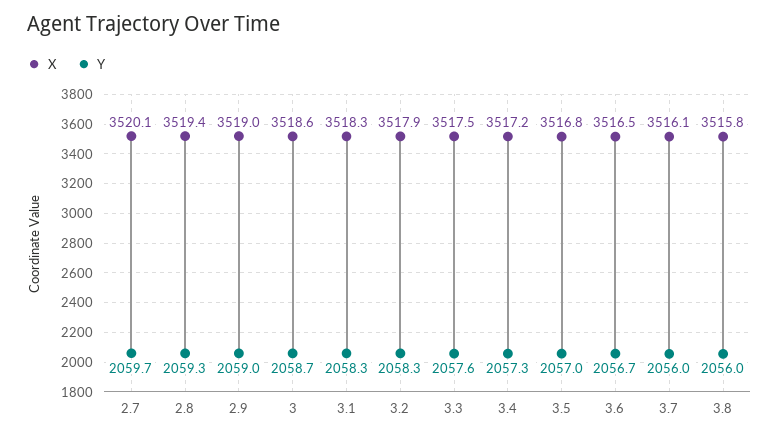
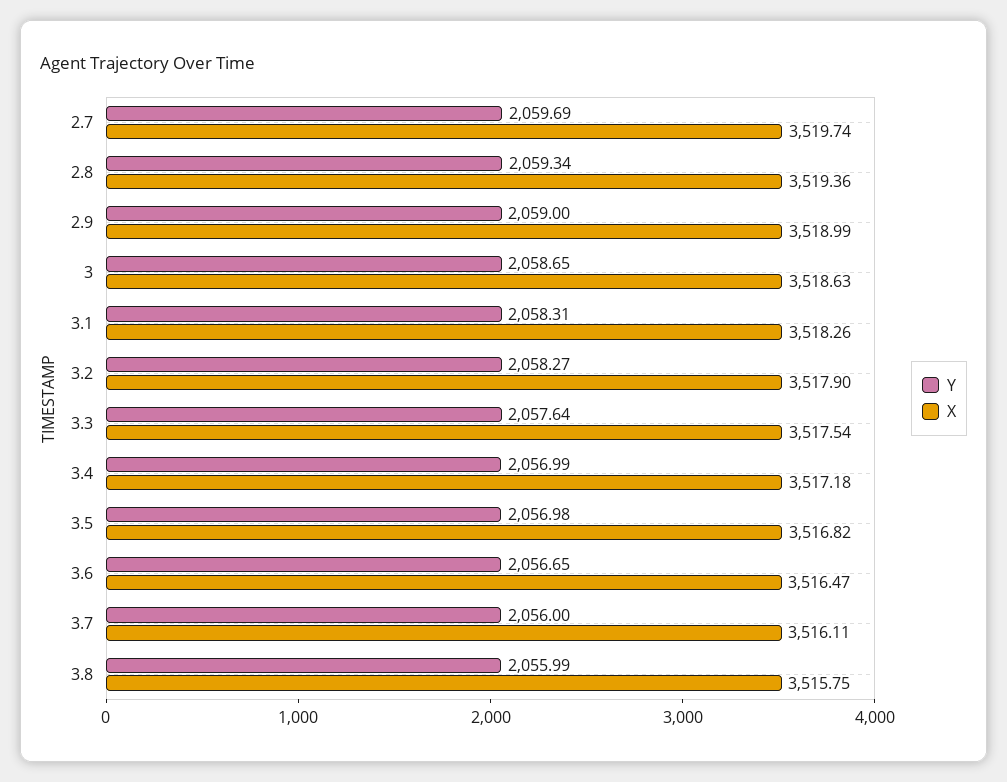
  {
    "X": {
-     "2.7": 3520.1,
+     "2.7": 3519.74,
      "2.8": 3519.36,
      "2.9": 3518.99,
      "3": 3518.63,
      "3.1": 3518.26,
      "3.2": 3517.9,
      "3.3": 3517.54,
      "3.4": 3517.18,
      "3.5": 3516.82,
      "3.6": 3516.47,
      "3.7": 3516.11,
      "3.8": 3515.75
    },
    "Y": {
      "2.7": 2059.69,
      "2.8": 2059.34,
      "2.9": 2059,
      "3": 2058.65,
      "3.1": 2058.31,
      "3.2": 2058.27,
      "3.3": 2057.64,
-     "3.4": 2057.3,
+     "3.4": 2056.99,
      "3.5": 2056.98,
      "3.6": 2056.65,
      "3.7": 2056,
      "3.8": 2055.99
    }
  }

